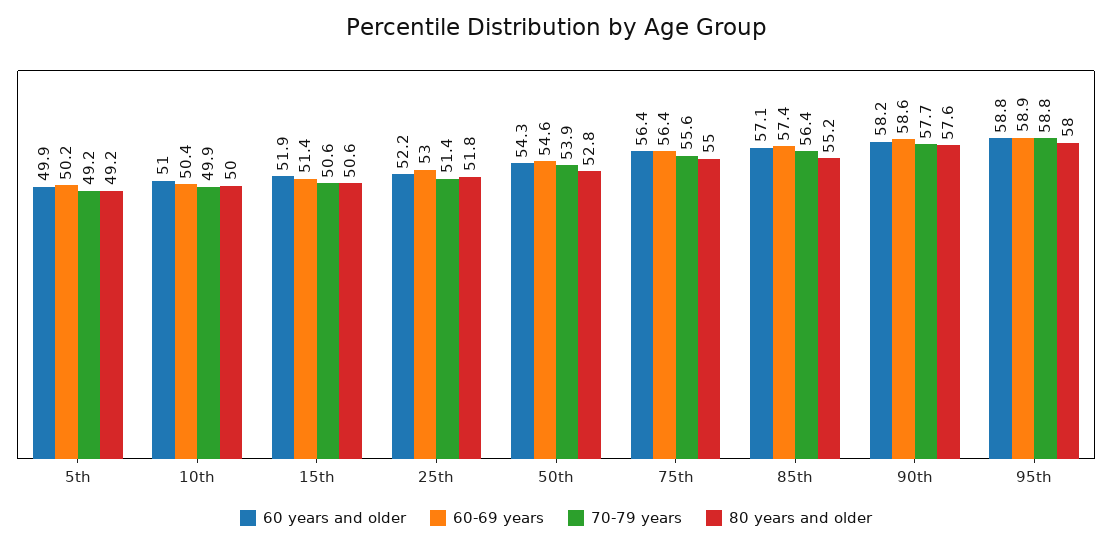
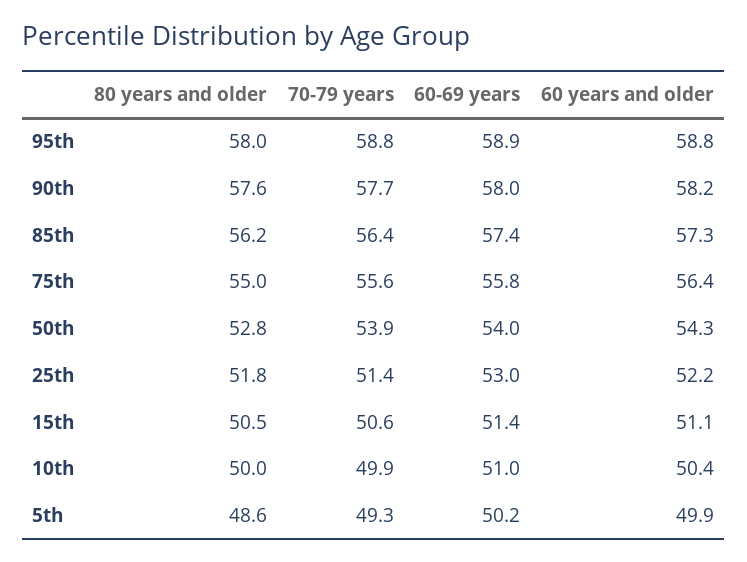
  {
    "60 years and older": {
      "5th": 49.9,
-     "10th": 51,
+     "10th": 50.4,
-     "15th": 51.9,
+     "15th": 51.1,
      "25th": 52.2,
      "50th": 54.3,
      "75th": 56.4,
-     "85th": 57.1,
+     "85th": 57.3,
      "90th": 58.2,
      "95th": 58.8
    },
    "60-69 years": {
      "5th": 50.2,
-     "10th": 50.4,
+     "10th": 51,
      "15th": 51.4,
      "25th": 53,
-     "50th": 54.6,
+     "50th": 54,
-     "75th": 56.4,
+     "75th": 55.8,
      "85th": 57.4,
-     "90th": 58.6,
+     "90th": 58,
      "95th": 58.9
    },
    "70-79 years": {
-     "5th": 49.2,
+     "5th": 49.3,
      "10th": 49.9,
      "15th": 50.6,
      "25th": 51.4,
      "50th": 53.9,
      "75th": 55.6,
      "85th": 56.4,
      "90th": 57.7,
      "95th": 58.8
    },
    "80 years and older": {
-     "5th": 49.2,
+     "5th": 48.6,
      "10th": 50,
-     "15th": 50.6,
+     "15th": 50.5,
      "25th": 51.8,
      "50th": 52.8,
      "75th": 55,
-     "85th": 55.2,
+     "85th": 56.2,
      "90th": 57.6,
      "95th": 58
    }
  }

